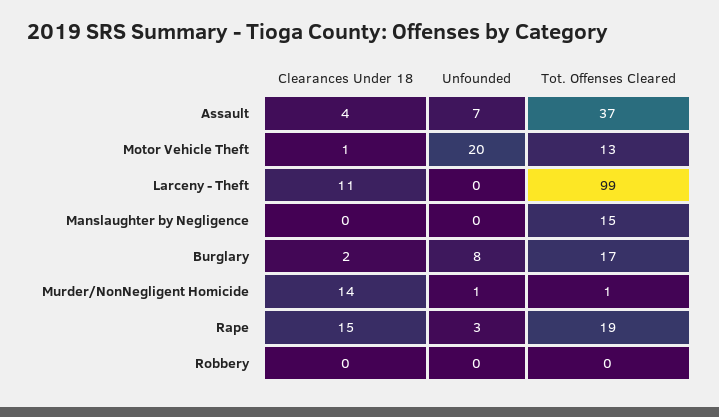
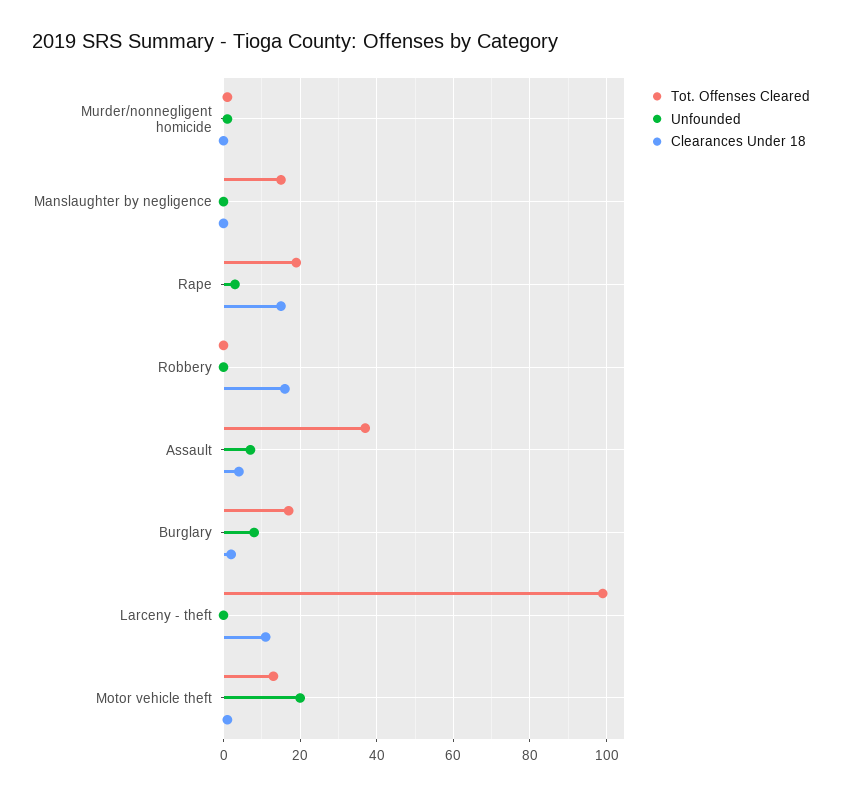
  {
    "Clearances Under 18": {
      "Assault": 4,
      "Motor Vehicle Theft": 1,
      "Larceny - Theft": 11,
      "Manslaughter by Negligence": 0,
      "Burglary": 2,
-     "Murder/NonNegligent Homicide": 14,
+     "Murder/NonNegligent Homicide": 0,
      "Rape": 15,
-     "Robbery": 0
+     "Robbery": 15
    },
    "Unfounded": {
      "Assault": 7,
      "Motor Vehicle Theft": 20,
      "Larceny - Theft": 0,
      "Manslaughter by Negligence": 0,
      "Burglary": 8,
      "Murder/NonNegligent Homicide": 1,
      "Rape": 3,
      "Robbery": 0
    },
    "Tot. Offenses Cleared": {
      "Assault": 37,
      "Motor Vehicle Theft": 13,
      "Larceny - Theft": 99,
      "Manslaughter by Negligence": 15,
      "Burglary": 17,
      "Murder/NonNegligent Homicide": 1,
      "Rape": 19,
      "Robbery": 0
    }
  }

